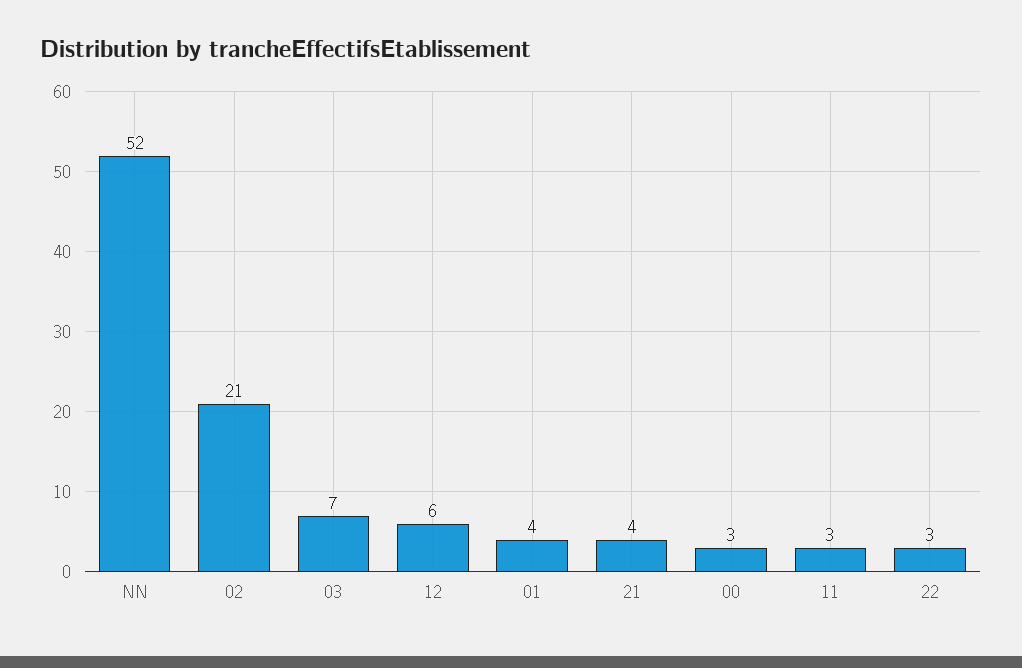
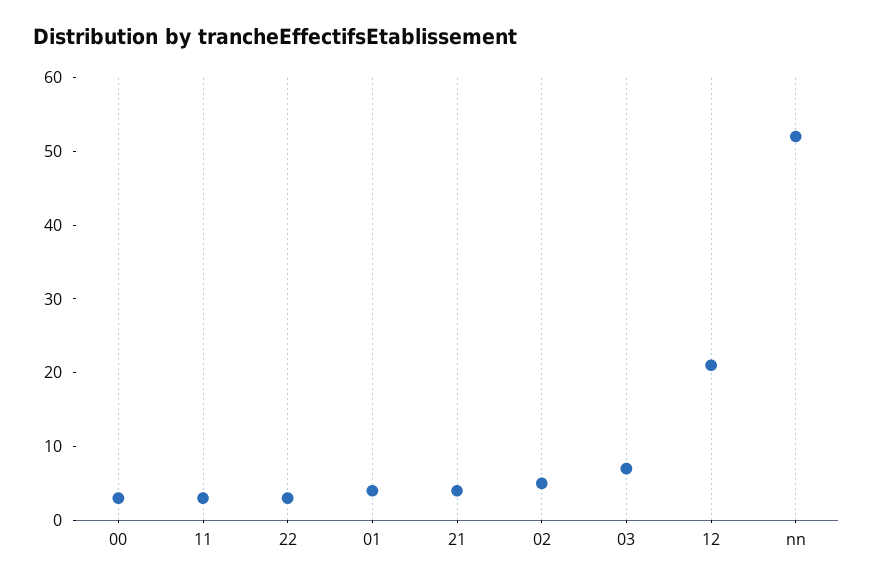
  {
    "NN": 52,
-   "02": 21,
+   "02": 5,
    "03": 7,
-   "12": 6,
+   "12": 20,
    "01": 4,
    "21": 4,
    "00": 3,
    "11": 3,
    "22": 3
  }

